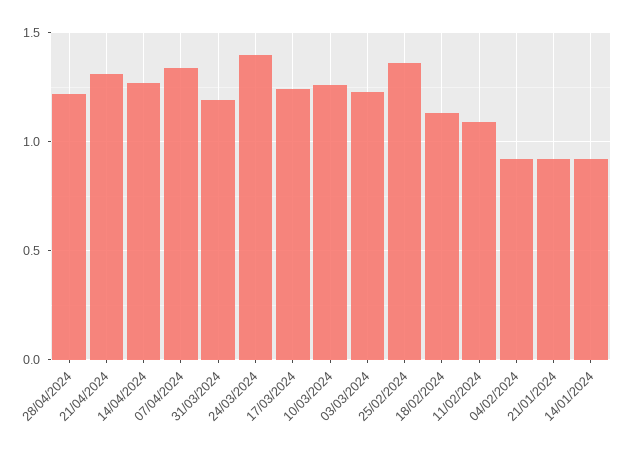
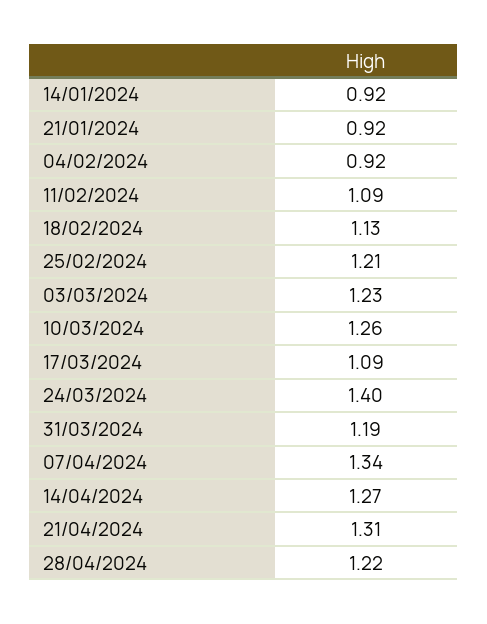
  {
    "28/04/2024": 1.22,
    "21/04/2024": 1.31,
    "14/04/2024": 1.27,
    "07/04/2024": 1.34,
    "31/03/2024": 1.19,
    "24/03/2024": 1.4,
-   "17/03/2024": 1.25,
+   "17/03/2024": 1.09,
    "10/03/2024": 1.26,
    "03/03/2024": 1.23,
-   "25/02/2024": 1.35,
+   "25/02/2024": 1.21,
    "18/02/2024": 1.13,
    "11/02/2024": 1.09,
    "04/02/2024": 0.92,
    "21/01/2024": 0.92,
    "14/01/2024": 0.92
  }

